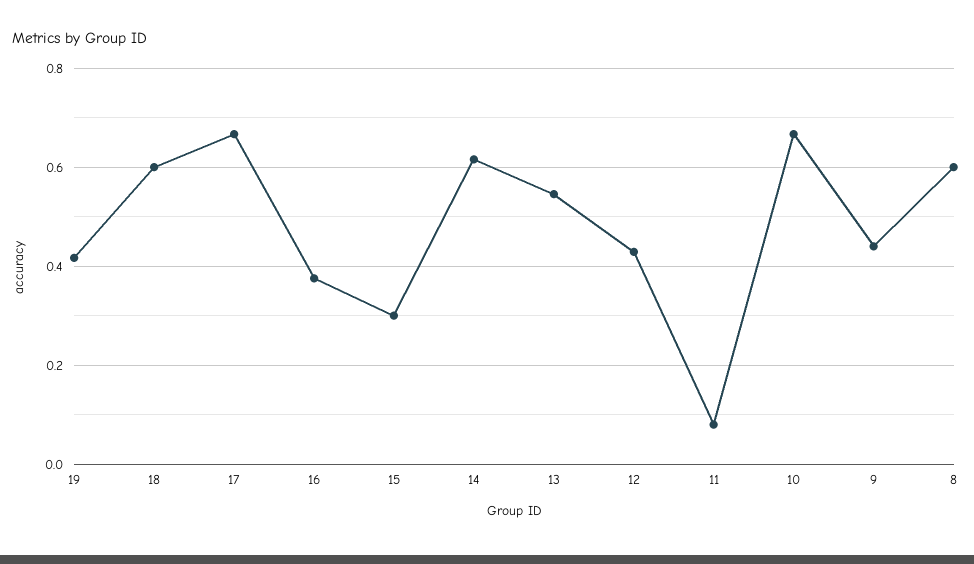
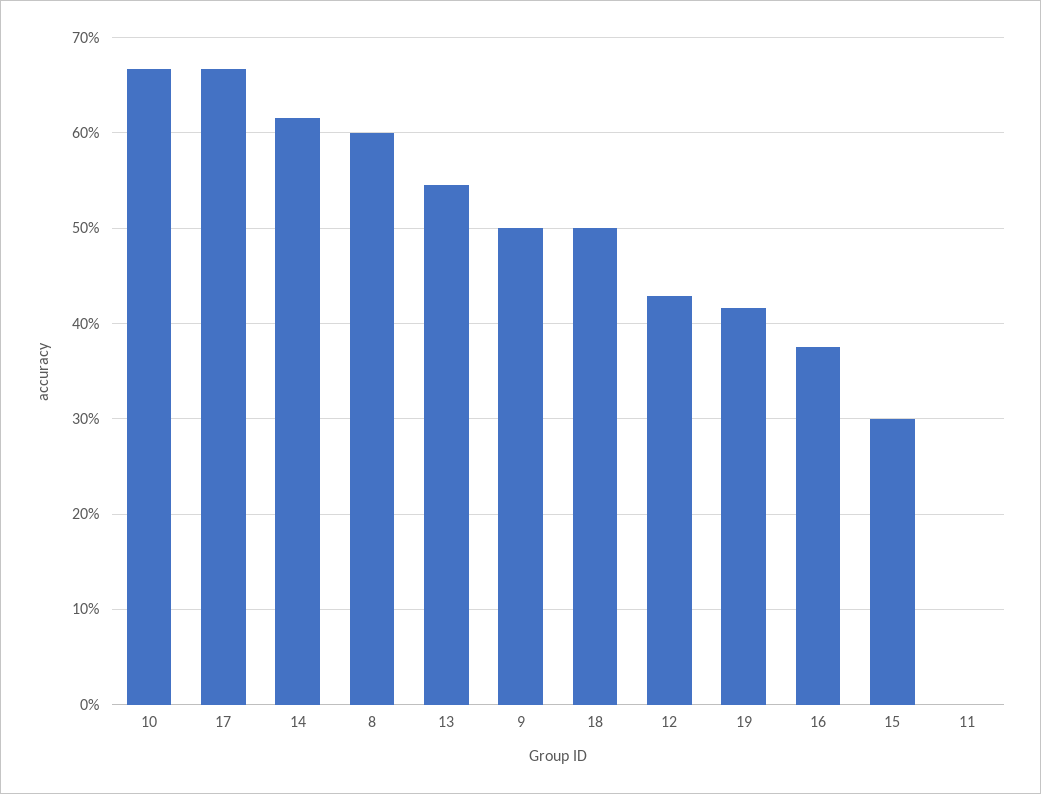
  {
    "19": 0.42,
-   "18": 0.6,
+   "18": 0.5,
    "17": 0.67,
    "16": 0.38,
    "15": 0.3,
    "14": 0.62,
    "13": 0.55,
    "12": 0.43,
-   "11": 0.08,
+   "11": 0,
    "10": 0.67,
-   "9": 0.44,
+   "9": 0.5,
    "8": 0.6
  }

